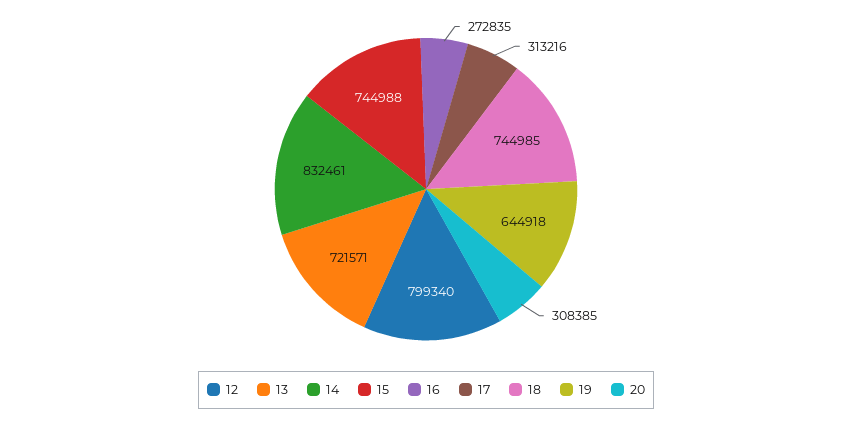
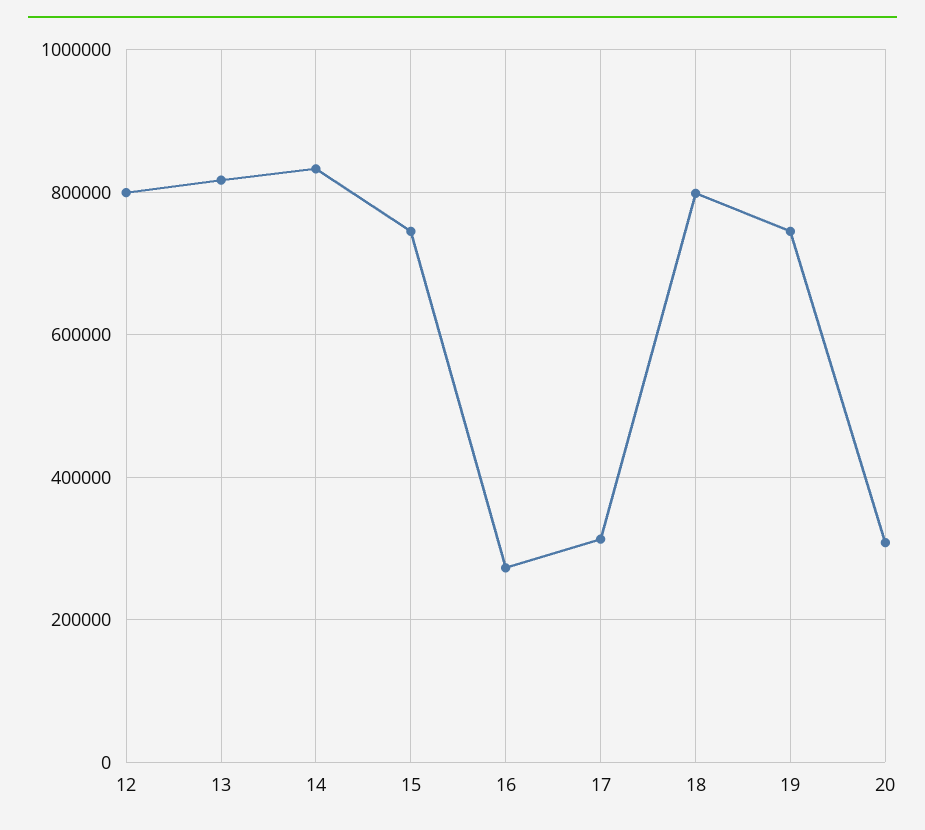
  {
    "12": 799340,
-   "13": 721571,
+   "13": 820000,
    "14": 832461,
    "15": 744988,
    "16": 272835,
    "17": 313216,
-   "18": 744985,
+   "18": 800000,
-   "19": 644918,
+   "19": 740000,
    "20": 308385
  }

